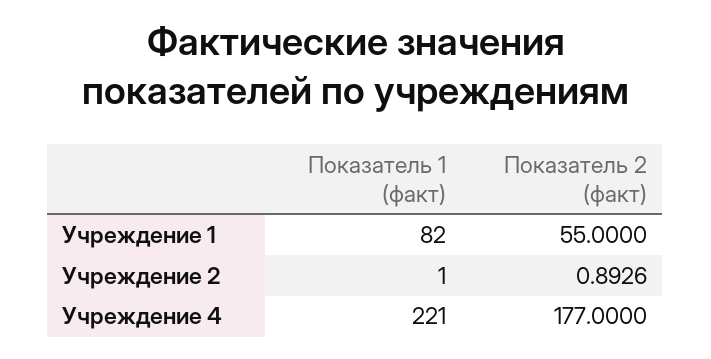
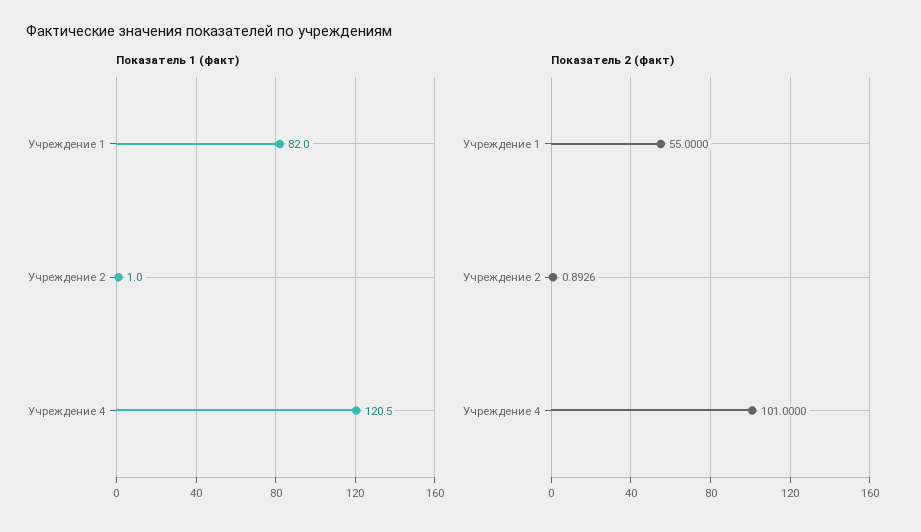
  {
    "Показатель 1 (факт)": {
      "Учреждение 1": 82,
      "Учреждение 2": 1,
-     "Учреждение 4": 221
+     "Учреждение 4": 120.5
    },
    "Показатель 2 (факт)": {
      "Учреждение 1": 55,
      "Учреждение 2": 0.8926,
-     "Учреждение 4": 177
+     "Учреждение 4": 101
    }
  }

